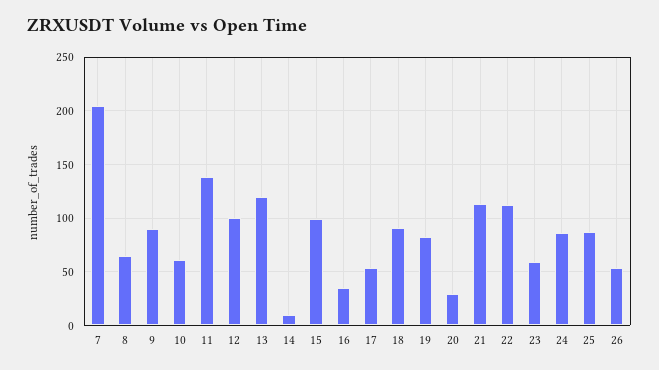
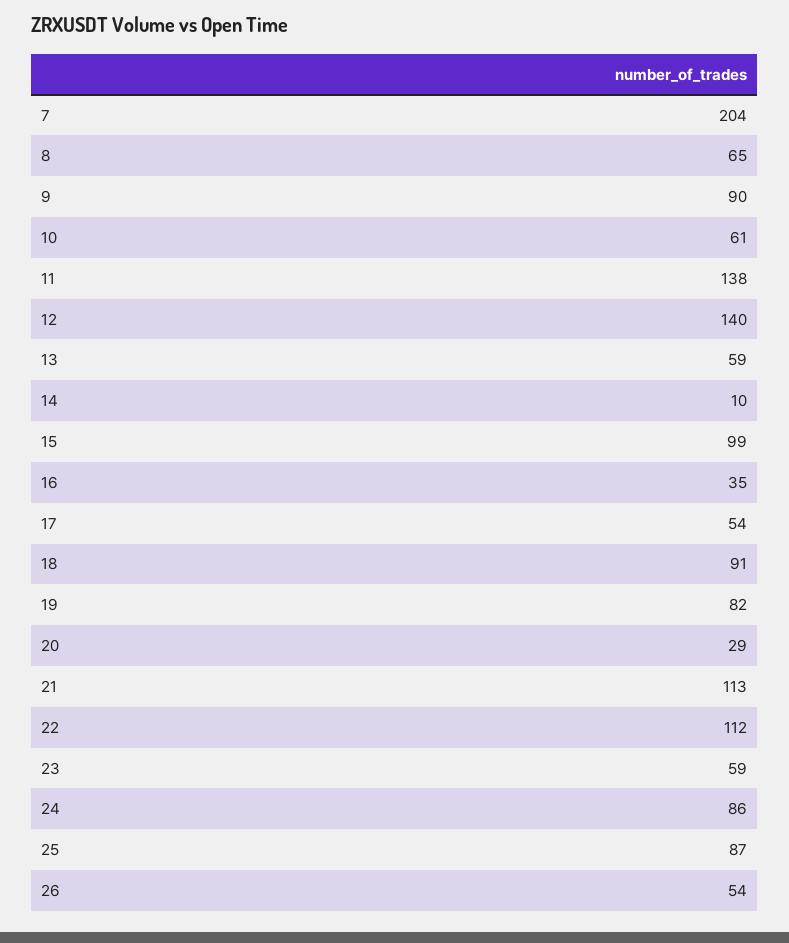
  {
    "7": 204,
    "8": 65,
    "9": 90,
    "10": 61,
    "11": 138,
-   "12": 100,
+   "12": 140,
-   "13": 120,
+   "13": 59,
    "14": 10,
    "15": 99,
    "16": 35,
    "17": 54,
    "18": 91,
    "19": 82,
    "20": 29,
    "21": 113,
    "22": 112,
    "23": 59,
    "24": 86,
    "25": 87,
    "26": 54
  }

